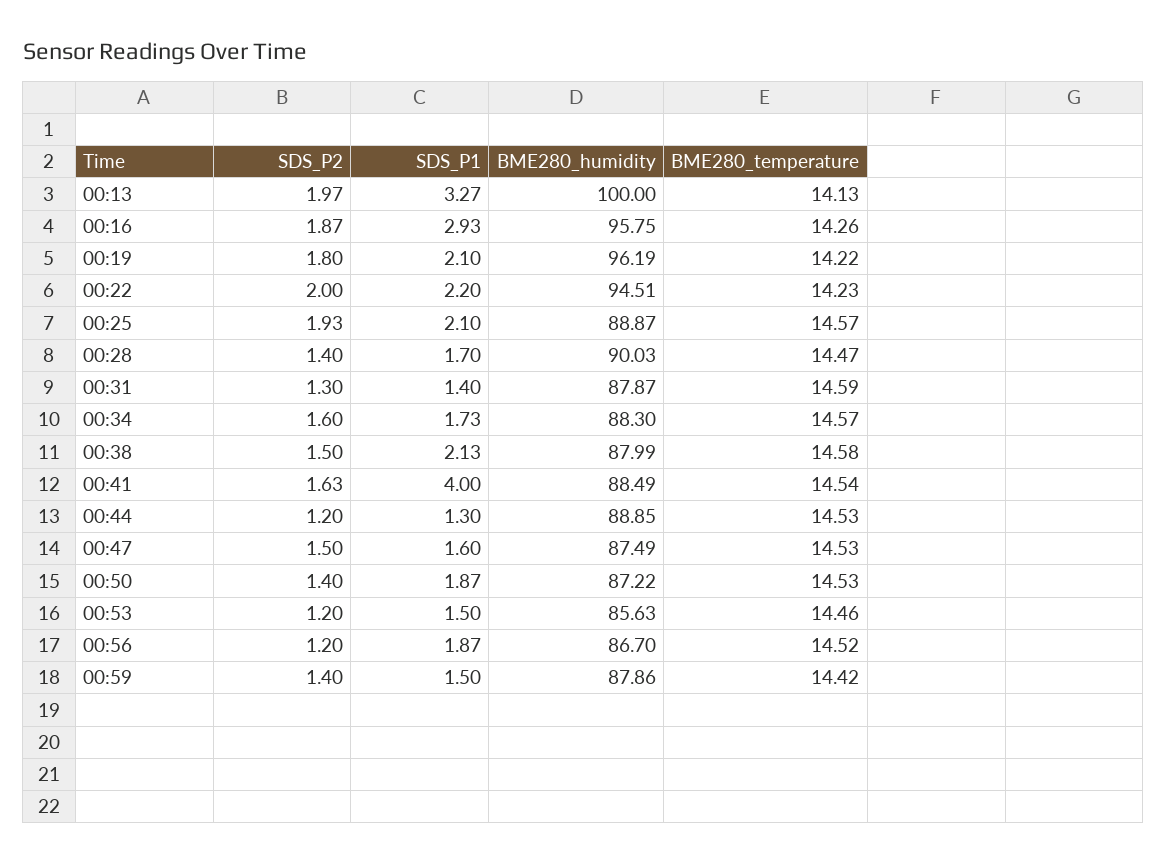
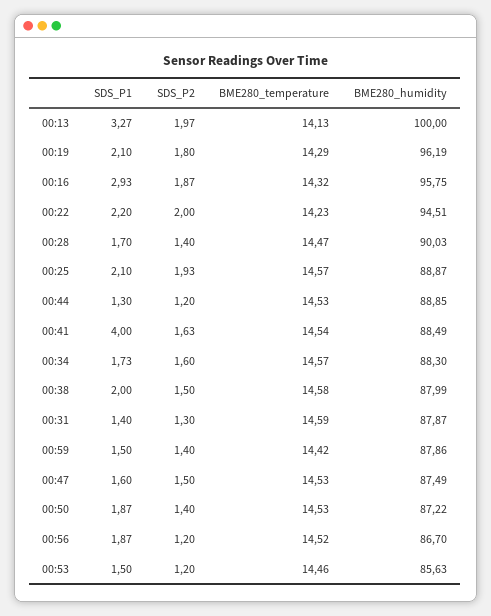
  {
    "SDS_P2": {
      "00:13": 1.97,
      "00:16": 1.87,
      "00:19": 1.8,
      "00:22": 2,
      "00:25": 1.93,
      "00:28": 1.4,
      "00:31": 1.3,
      "00:34": 1.6,
      "00:38": 1.5,
      "00:41": 1.63,
      "00:44": 1.2,
      "00:47": 1.5,
      "00:50": 1.4,
      "00:53": 1.2,
      "00:56": 1.2,
      "00:59": 1.4
    },
    "SDS_P1": {
      "00:13": 3.27,
      "00:16": 2.93,
      "00:19": 2.1,
      "00:22": 2.2,
      "00:25": 2.1,
      "00:28": 1.7,
      "00:31": 1.4,
      "00:34": 1.73,
-     "00:38": 2.13,
+     "00:38": 2,
      "00:41": 4,
      "00:44": 1.3,
      "00:47": 1.6,
      "00:50": 1.87,
      "00:53": 1.5,
      "00:56": 1.87,
      "00:59": 1.5
    },
    "BME280_humidity": {
      "00:13": 100,
      "00:16": 95.75,
      "00:19": 96.19,
      "00:22": 94.51,
      "00:25": 88.87,
      "00:28": 90.03,
      "00:31": 87.87,
      "00:34": 88.3,
      "00:38": 87.99,
      "00:41": 88.49,
      "00:44": 88.85,
      "00:47": 87.49,
      "00:50": 87.22,
      "00:53": 85.63,
      "00:56": 86.7,
      "00:59": 87.86
    },
    "BME280_temperature": {
      "00:13": 14.13,
-     "00:16": 14.26,
+     "00:16": 14.32,
-     "00:19": 14.22,
+     "00:19": 14.29,
      "00:22": 14.23,
      "00:25": 14.57,
      "00:28": 14.47,
      "00:31": 14.59,
      "00:34": 14.57,
      "00:38": 14.58,
      "00:41": 14.54,
      "00:44": 14.53,
      "00:47": 14.53,
      "00:50": 14.53,
      "00:53": 14.46,
      "00:56": 14.52,
      "00:59": 14.42
    }
  }

